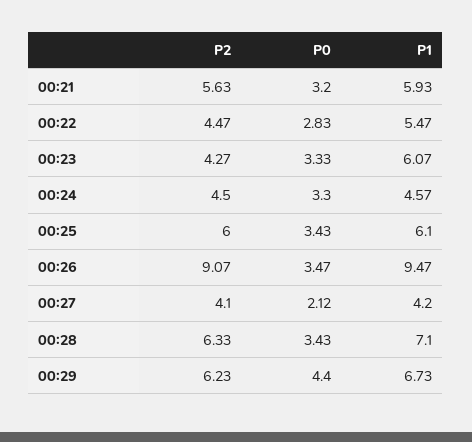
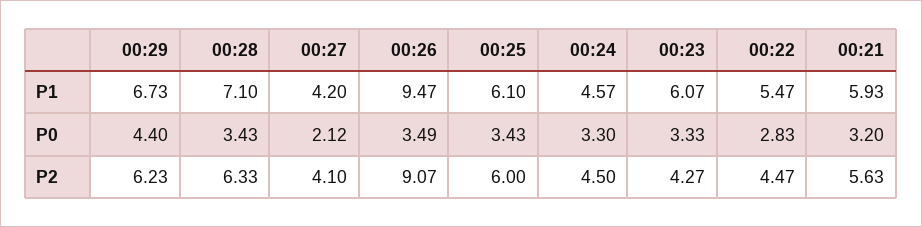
  {
    "P2": {
      "00:21": 5.63,
      "00:22": 4.47,
      "00:23": 4.27,
      "00:24": 4.5,
      "00:25": 6,
      "00:26": 9.07,
      "00:27": 4.1,
      "00:28": 6.33,
      "00:29": 6.23
    },
    "P0": {
      "00:21": 3.2,
      "00:22": 2.83,
      "00:23": 3.33,
      "00:24": 3.3,
      "00:25": 3.43,
-     "00:26": 3.47,
+     "00:26": 3.49,
      "00:27": 2.12,
      "00:28": 3.43,
      "00:29": 4.4
    },
    "P1": {
      "00:21": 5.93,
      "00:22": 5.47,
      "00:23": 6.07,
      "00:24": 4.57,
      "00:25": 6.1,
      "00:26": 9.47,
      "00:27": 4.2,
      "00:28": 7.1,
      "00:29": 6.73
    }
  }

